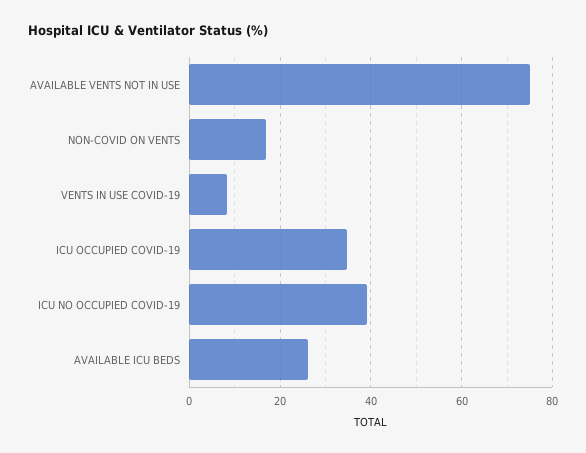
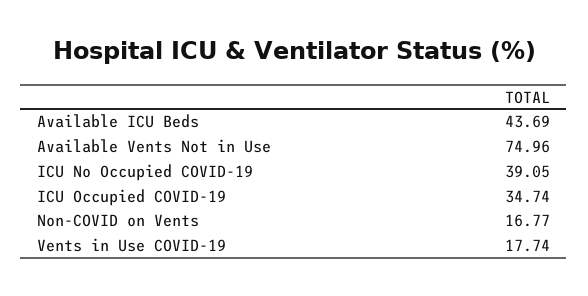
  {
    "AVAILABLE VENTS NOT IN USE": 74.96,
    "NON-COVID ON VENTS": 16.77,
-   "VENTS IN USE COVID-19": 8,
+   "VENTS IN USE COVID-19": 17.74,
    "ICU OCCUPIED COVID-19": 34.74,
    "ICU NO OCCUPIED COVID-19": 39.05,
-   "AVAILABLE ICU BEDS": 26
+   "AVAILABLE ICU BEDS": 43.69
  }

